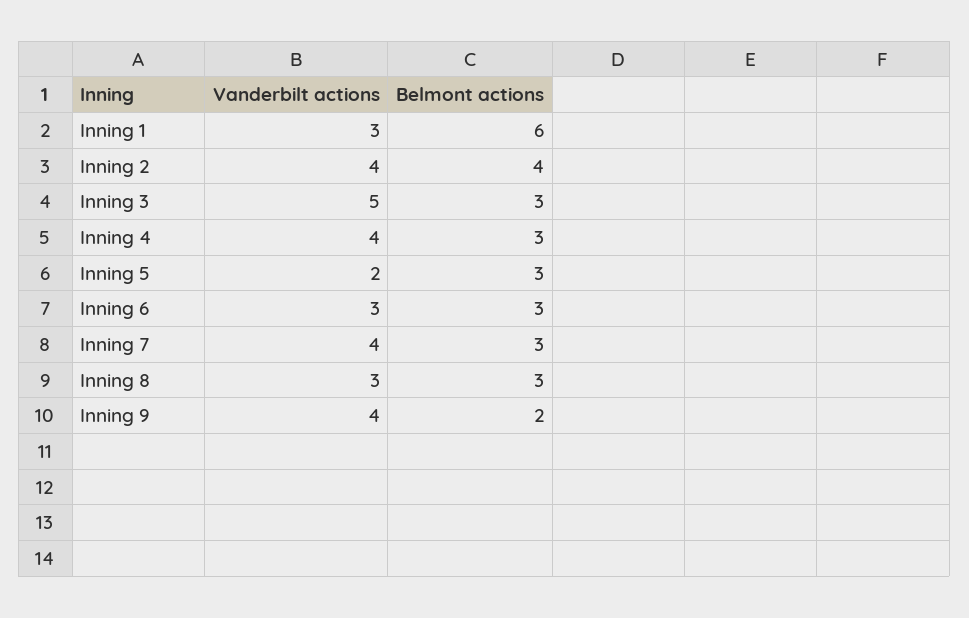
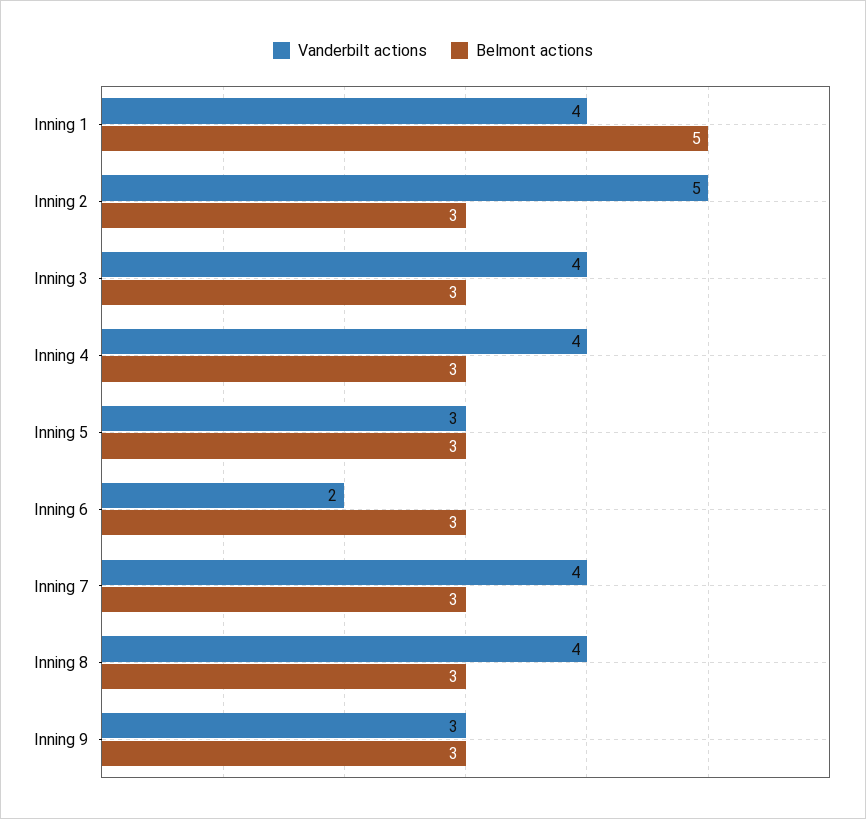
  {
    "Vanderbilt actions": {
-     "Inning 1": 3,
+     "Inning 1": 4,
-     "Inning 2": 4,
+     "Inning 2": 5,
-     "Inning 3": 5,
+     "Inning 3": 4,
      "Inning 4": 4,
-     "Inning 5": 2,
+     "Inning 5": 3,
-     "Inning 6": 3,
+     "Inning 6": 2,
      "Inning 7": 4,
-     "Inning 8": 3,
+     "Inning 8": 4,
-     "Inning 9": 4
+     "Inning 9": 3
    },
    "Belmont actions": {
-     "Inning 1": 6,
+     "Inning 1": 5,
-     "Inning 2": 4,
+     "Inning 2": 3,
      "Inning 3": 3,
      "Inning 4": 3,
      "Inning 5": 3,
      "Inning 6": 3,
      "Inning 7": 3,
      "Inning 8": 3,
-     "Inning 9": 2
+     "Inning 9": 3
    }
  }

